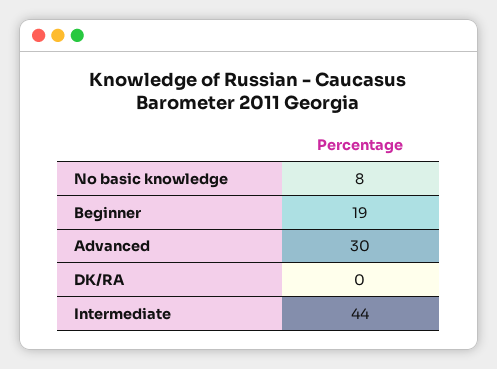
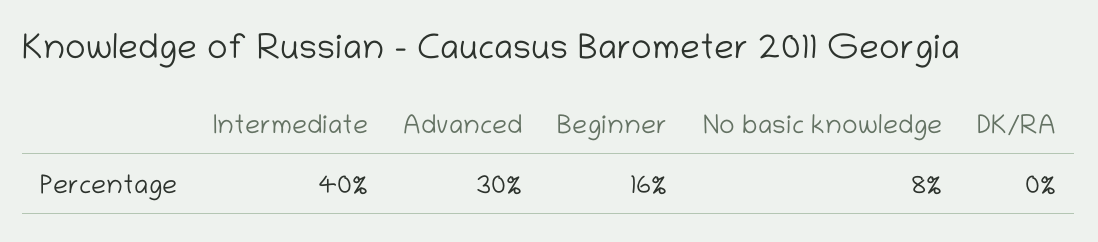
  {
    "No basic knowledge": 8,
-   "Beginner": 19,
+   "Beginner": 16,
    "Advanced": 30,
    "DK/RA": 0,
-   "Intermediate": 44
+   "Intermediate": 40
  }

